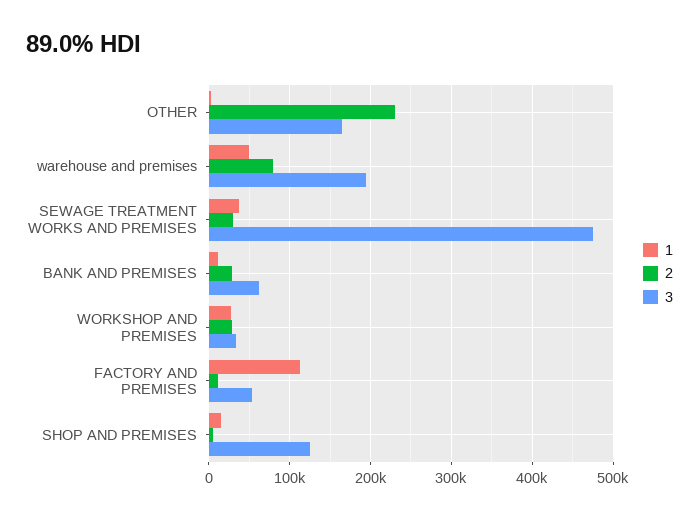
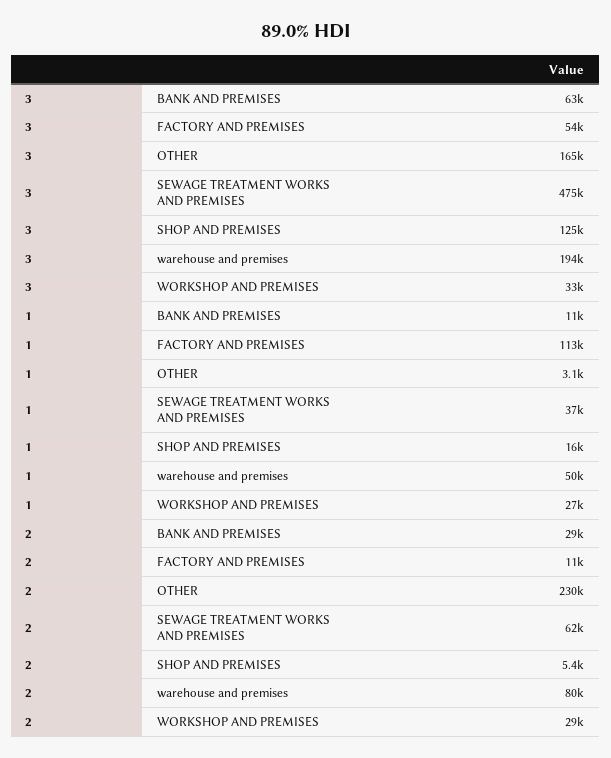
  {
    "1": {
      "OTHER": 3100,
      "warehouse and premises": 50000,
      "SEWAGE TREATMENT WORKS AND PREMISES": 37000,
      "BANK AND PREMISES": 11000,
      "WORKSHOP AND PREMISES": 27000,
      "FACTORY AND PREMISES": 113000,
      "SHOP AND PREMISES": 16000
    },
    "2": {
      "OTHER": 230000,
      "warehouse and premises": 80000,
-     "SEWAGE TREATMENT WORKS AND PREMISES": 30000,
+     "SEWAGE TREATMENT WORKS AND PREMISES": 62000,
      "BANK AND PREMISES": 29000,
      "WORKSHOP AND PREMISES": 29000,
      "FACTORY AND PREMISES": 11000,
      "SHOP AND PREMISES": 5400
    },
    "3": {
      "OTHER": 165000,
      "warehouse and premises": 194000,
      "SEWAGE TREATMENT WORKS AND PREMISES": 475000,
      "BANK AND PREMISES": 63000,
      "WORKSHOP AND PREMISES": 33000,
      "FACTORY AND PREMISES": 54000,
      "SHOP AND PREMISES": 125000
    }
  }

